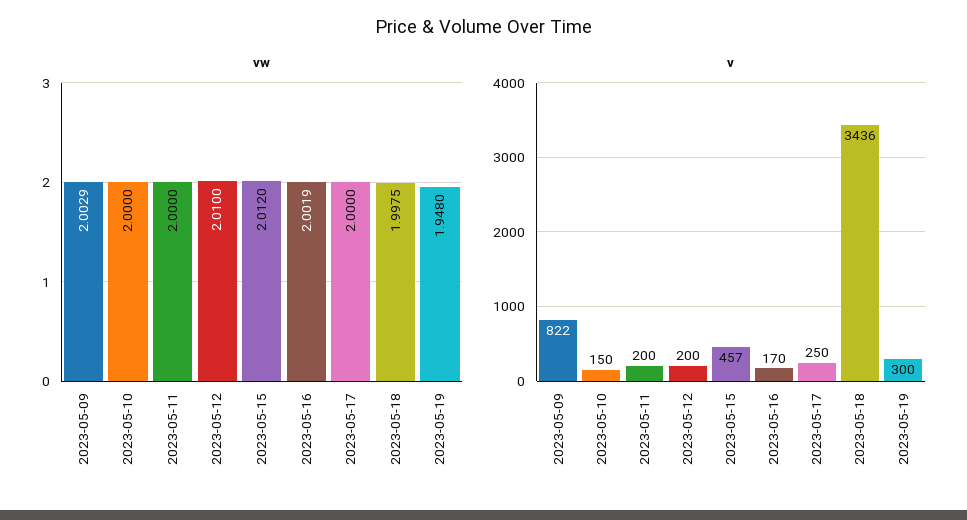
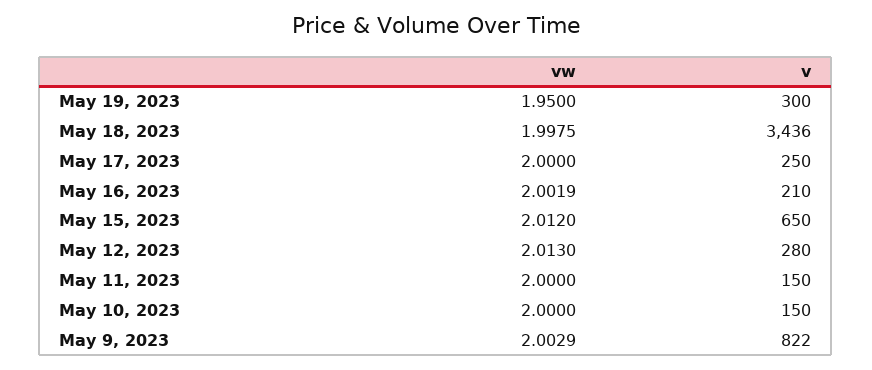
  {
    "vw": {
      "2023-05-09": 2.0029,
      "2023-05-10": 2,
      "2023-05-11": 2,
-     "2023-05-12": 2.01,
+     "2023-05-12": 2.013,
      "2023-05-15": 2.012,
      "2023-05-16": 2.0019,
      "2023-05-17": 2,
      "2023-05-18": 1.9975,
-     "2023-05-19": 1.948
+     "2023-05-19": 1.95
    },
    "v": {
      "2023-05-09": 822,
      "2023-05-10": 150,
-     "2023-05-11": 200,
+     "2023-05-11": 150,
-     "2023-05-12": 200,
+     "2023-05-12": 280,
-     "2023-05-15": 457,
+     "2023-05-15": 650,
-     "2023-05-16": 170,
+     "2023-05-16": 210,
      "2023-05-17": 250,
      "2023-05-18": 3436,
      "2023-05-19": 300
    }
  }

